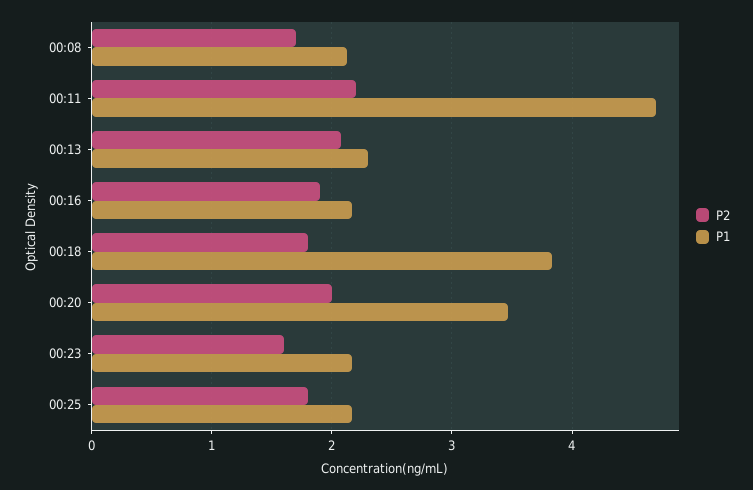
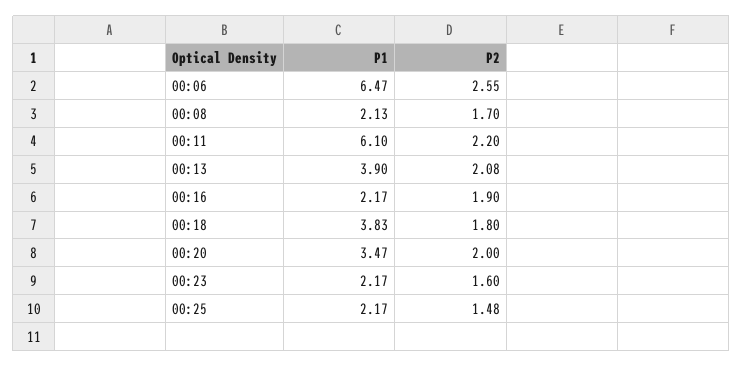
  {
    "P2": {
      "00:08": 1.7,
      "00:11": 2.2,
      "00:13": 2.08,
      "00:16": 1.9,
      "00:18": 1.8,
      "00:20": 2,
      "00:23": 1.6,
-     "00:25": 1.8
+     "00:25": 1.48,
+     "00:06": 2.55
    },
    "P1": {
      "00:08": 2.13,
-     "00:11": 4.7,
+     "00:11": 6.1,
-     "00:13": 2.3,
+     "00:13": 3.9,
      "00:16": 2.17,
      "00:18": 3.83,
      "00:20": 3.47,
      "00:23": 2.17,
-     "00:25": 2.17
+     "00:25": 2.17,
+     "00:06": 6.47
    }
  }

